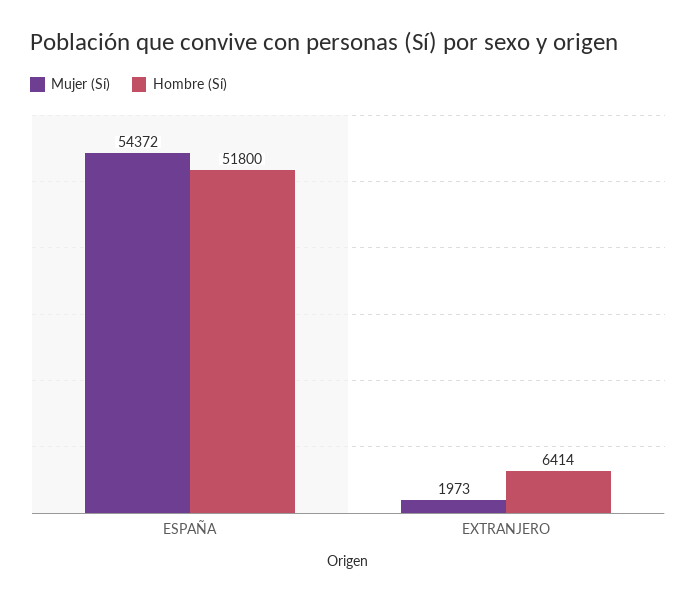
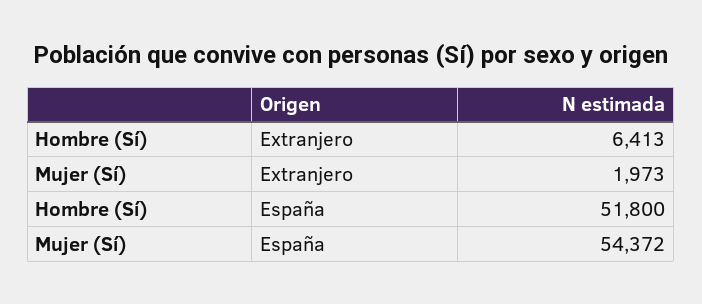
  {
    "Mujer (Sí)": {
      "ESPAÑA": 54372,
      "EXTRANJERO": 1973
    },
    "Hombre (Sí)": {
      "ESPAÑA": 51800,
-     "EXTRANJERO": 6414
+     "EXTRANJERO": 6413
    }
  }

